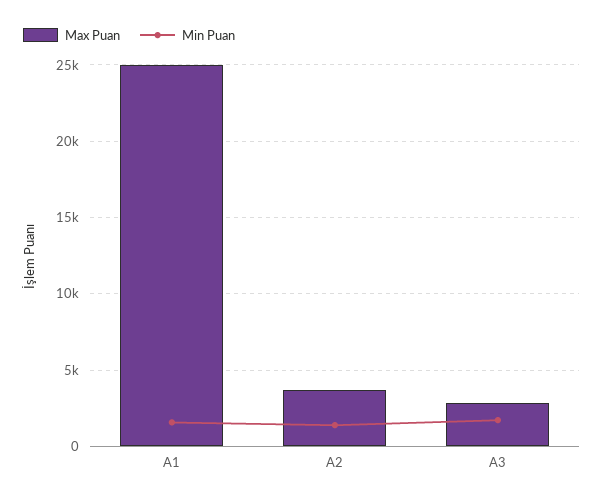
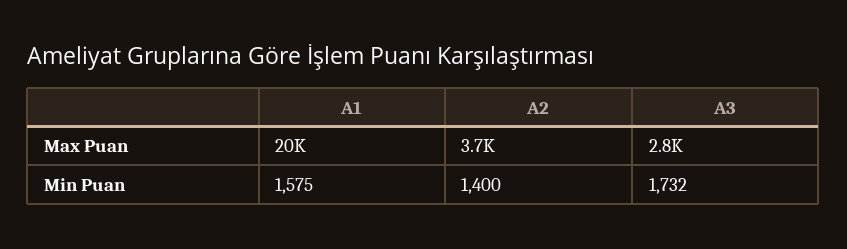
  {
    "Max Puan": {
-     "A1": 25000,
+     "A1": 20000,
      "A2": 3700,
      "A3": 2800
    },
    "Min Puan": {
      "A1": 1575,
      "A2": 1400,
      "A3": 1732
    }
  }

